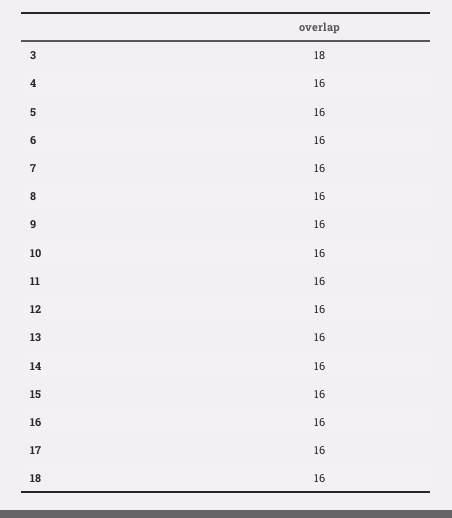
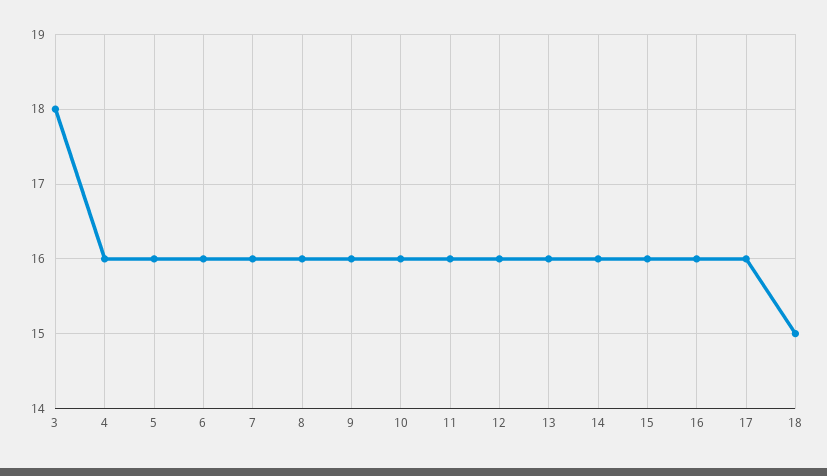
  {
    "3": 18,
    "4": 16,
    "5": 16,
    "6": 16,
    "7": 16,
    "8": 16,
    "9": 16,
    "10": 16,
    "11": 16,
    "12": 16,
    "13": 16,
    "14": 16,
    "15": 16,
    "16": 16,
    "17": 16,
-   "18": 16
+   "18": 15
  }

